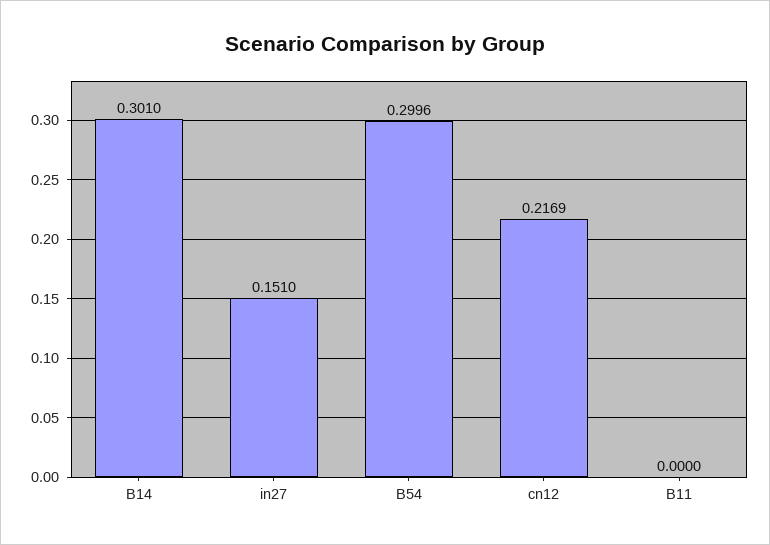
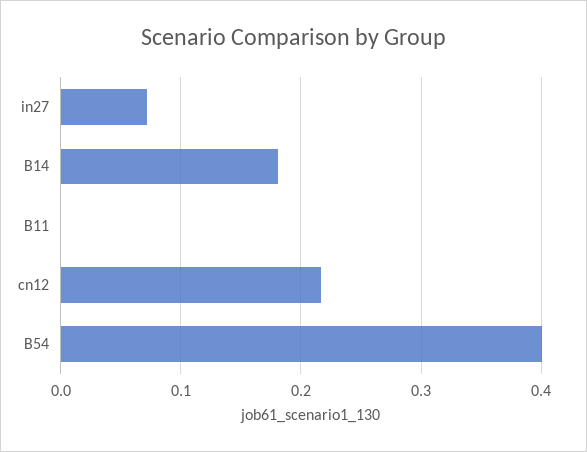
  {
-   "B14": 0.301,
+   "B14": 0.18,
-   "in27": 0.151,
+   "in27": 0.07,
-   "B54": 0.2996,
+   "B54": 0.4,
    "cn12": 0.2169,
    "B11": 0
  }

